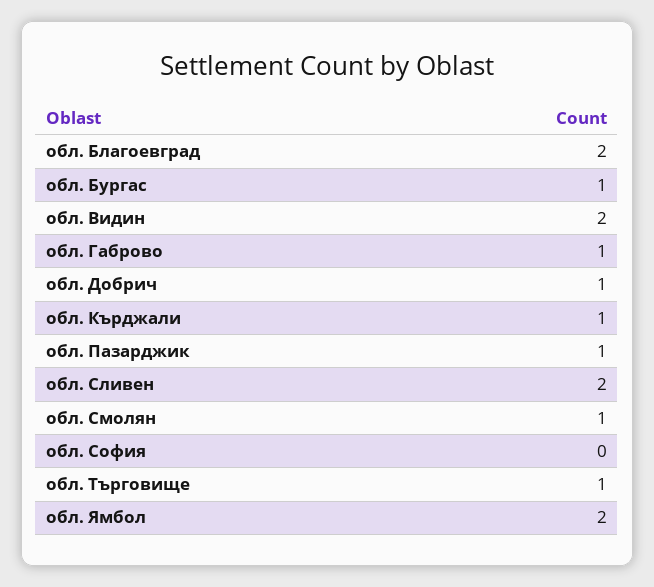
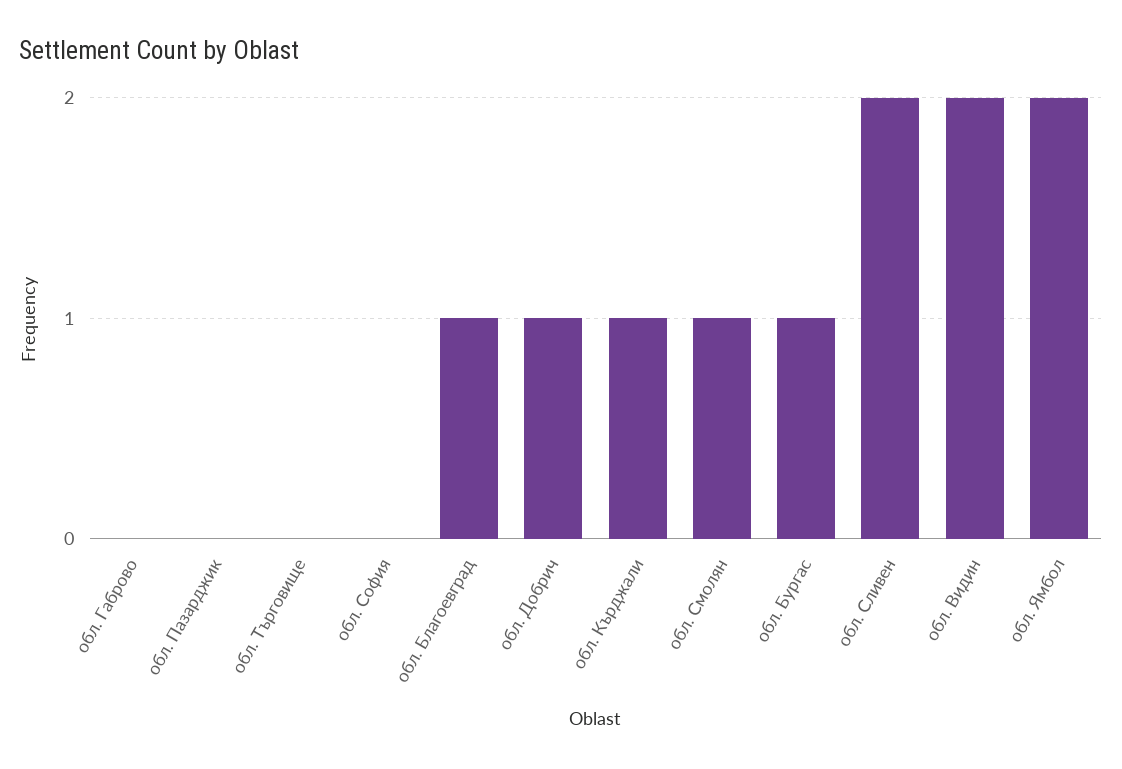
  {
-   "обл. Благоевград": 2,
+   "обл. Благоевград": 1,
    "обл. Бургас": 1,
    "обл. Видин": 2,
-   "обл. Габрово": 1,
+   "обл. Габрово": 0,
    "обл. Добрич": 1,
    "обл. Кърджали": 1,
-   "обл. Пазарджик": 1,
+   "обл. Пазарджик": 0,
    "обл. Сливен": 2,
    "обл. Смолян": 1,
    "обл. София": 0,
-   "обл. Търговище": 1,
+   "обл. Търговище": 0,
    "обл. Ямбол": 2
  }

